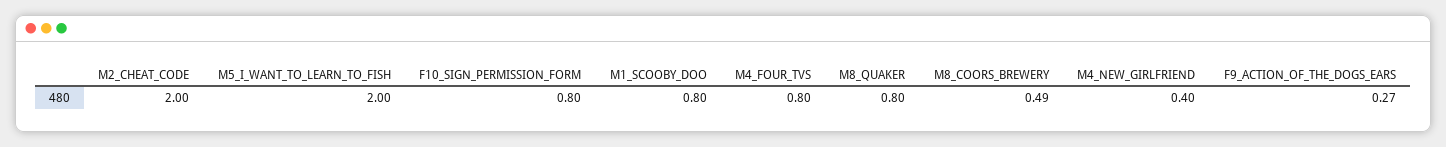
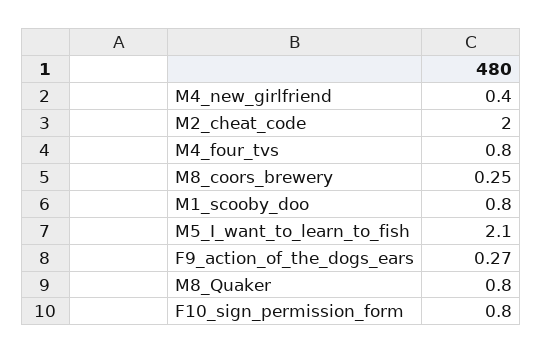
  {
    "M2_CHEAT_CODE": 2,
-   "M5_I_WANT_TO_LEARN_TO_FISH": 2,
+   "M5_I_WANT_TO_LEARN_TO_FISH": 2.1,
    "F10_SIGN_PERMISSION_FORM": 0.8,
    "M1_SCOOBY_DOO": 0.8,
    "M4_FOUR_TVS": 0.8,
    "M8_QUAKER": 0.8,
-   "M8_COORS_BREWERY": 0.49,
+   "M8_COORS_BREWERY": 0.25,
    "M4_NEW_GIRLFRIEND": 0.4,
    "F9_ACTION_OF_THE_DOGS_EARS": 0.27
  }

